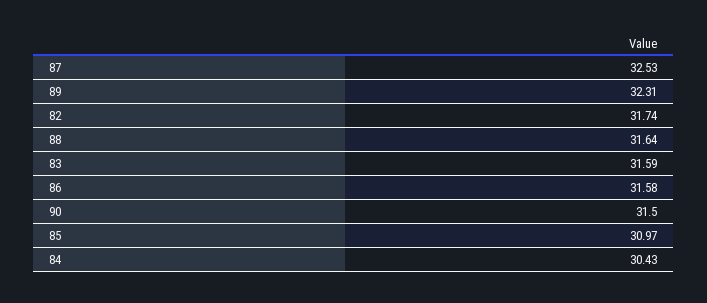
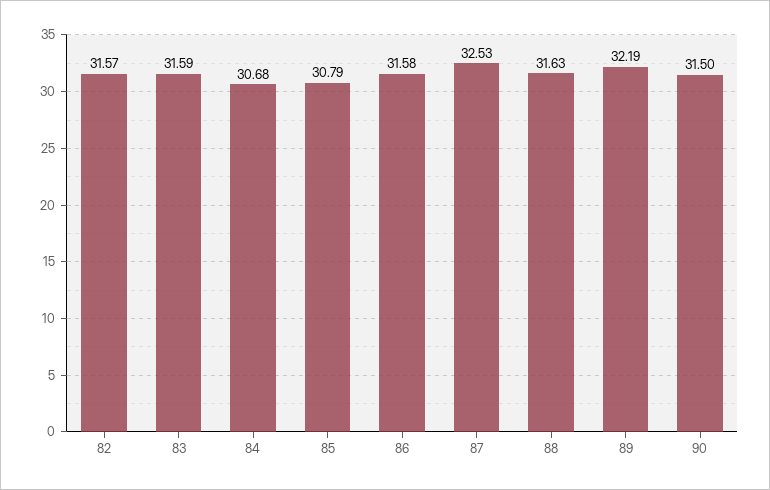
  {
    "87": 32.53,
-   "89": 32.31,
+   "89": 32.19,
-   "82": 31.74,
+   "82": 31.57,
-   "88": 31.64,
+   "88": 31.63,
    "83": 31.59,
    "86": 31.58,
    "90": 31.5,
-   "85": 30.97,
+   "85": 30.79,
-   "84": 30.43
+   "84": 30.68
  }

